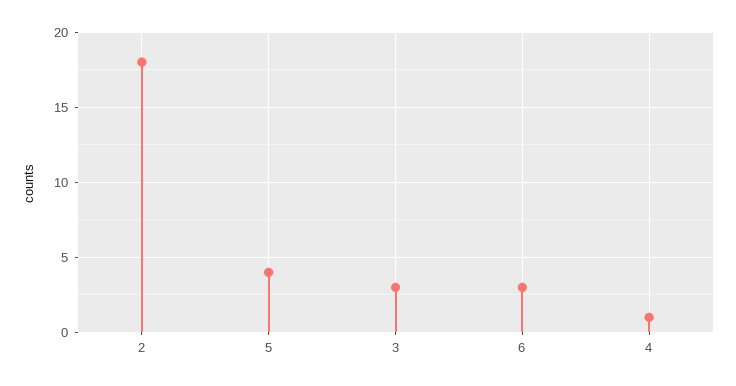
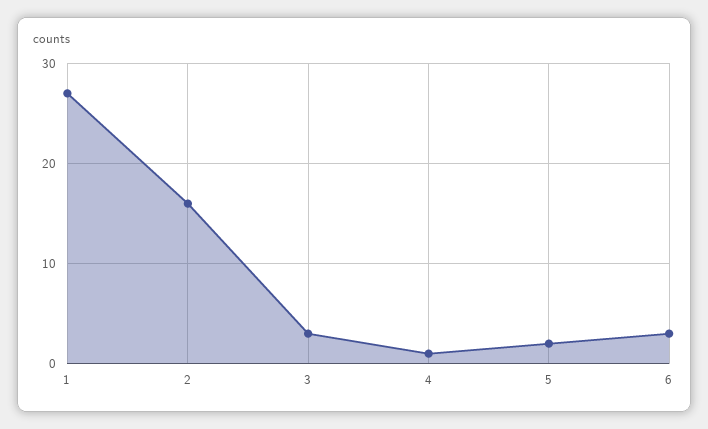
  {
-   "2": 18,
+   "2": 16,
-   "5": 4,
+   "5": 2,
    "3": 3,
    "6": 3,
-   "4": 1
+   "4": 1,
+   "1": 27
  }

